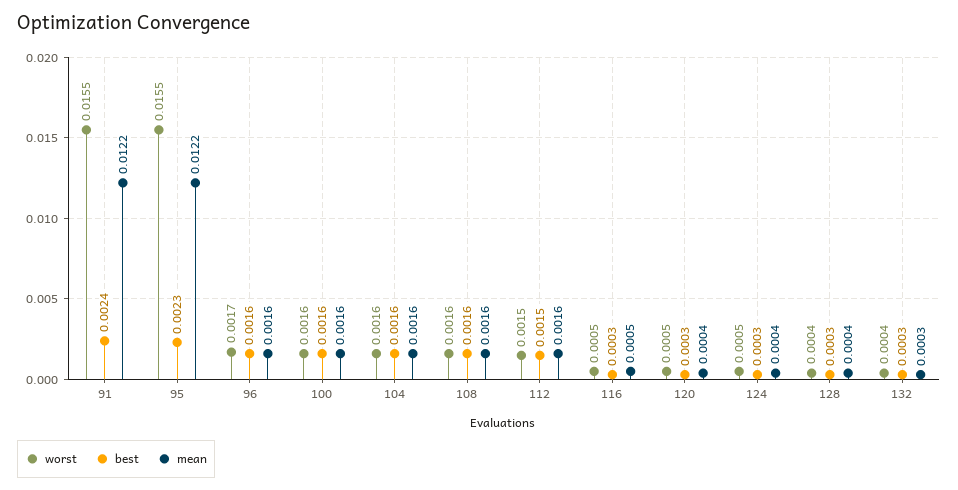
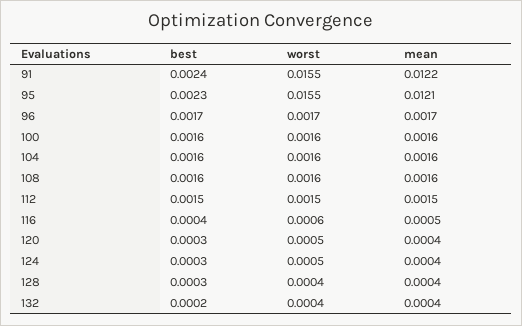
  {
    "worst": {
      "91": 0.0155,
      "95": 0.0155,
      "96": 0.0017,
      "100": 0.0016,
      "104": 0.0016,
      "108": 0.0016,
      "112": 0.0015,
-     "116": 0.0005,
+     "116": 0.0006,
      "120": 0.0005,
      "124": 0.0005,
      "128": 0.0004,
      "132": 0.0004
    },
    "best": {
      "91": 0.0024,
      "95": 0.0023,
-     "96": 0.0016,
+     "96": 0.0017,
      "100": 0.0016,
      "104": 0.0016,
      "108": 0.0016,
      "112": 0.0015,
-     "116": 0.0003,
+     "116": 0.0004,
      "120": 0.0003,
      "124": 0.0003,
      "128": 0.0003,
-     "132": 0.0003
+     "132": 0.0002
    },
    "mean": {
      "91": 0.0122,
-     "95": 0.0122,
+     "95": 0.0121,
-     "96": 0.0016,
+     "96": 0.0017,
      "100": 0.0016,
      "104": 0.0016,
      "108": 0.0016,
-     "112": 0.0016,
+     "112": 0.0015,
      "116": 0.0005,
      "120": 0.0004,
      "124": 0.0004,
      "128": 0.0004,
-     "132": 0.0003
+     "132": 0.0004
    }
  }

